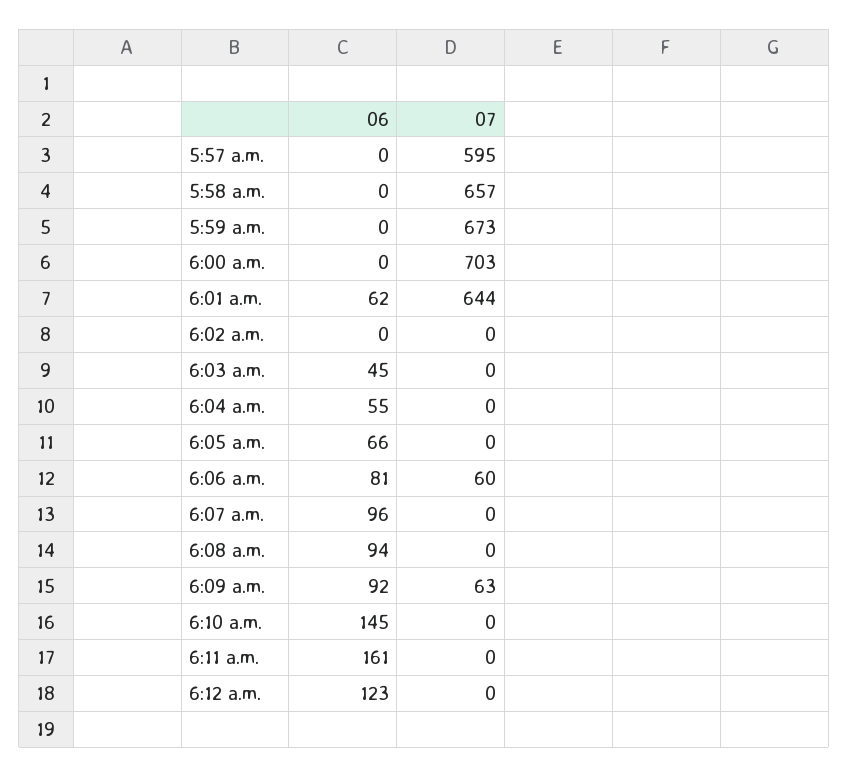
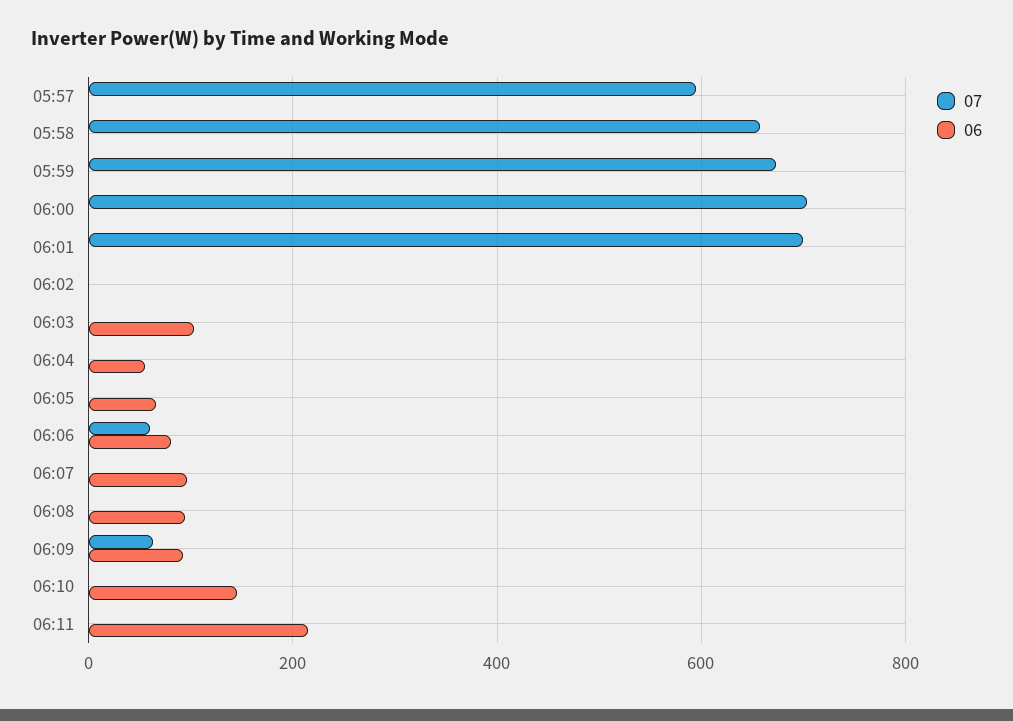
  {
    "06": {
      "5:57 a.m.": 0,
      "5:58 a.m.": 0,
      "5:59 a.m.": 0,
      "6:00 a.m.": 0,
-     "6:01 a.m.": 62,
+     "6:01 a.m.": 0,
      "6:02 a.m.": 0,
-     "6:03 a.m.": 45,
+     "6:03 a.m.": 100,
      "6:04 a.m.": 55,
      "6:05 a.m.": 66,
      "6:06 a.m.": 81,
      "6:07 a.m.": 96,
      "6:08 a.m.": 94,
      "6:09 a.m.": 92,
      "6:10 a.m.": 145,
-     "6:11 a.m.": 161,
+     "6:11 a.m.": 220
-     "6:12 a.m.": 123
    },
    "07": {
      "5:57 a.m.": 595,
      "5:58 a.m.": 657,
      "5:59 a.m.": 673,
      "6:00 a.m.": 703,
-     "6:01 a.m.": 644,
+     "6:01 a.m.": 700,
      "6:02 a.m.": 0,
      "6:03 a.m.": 0,
      "6:04 a.m.": 0,
      "6:05 a.m.": 0,
      "6:06 a.m.": 60,
      "6:07 a.m.": 0,
      "6:08 a.m.": 0,
      "6:09 a.m.": 63,
      "6:10 a.m.": 0,
-     "6:11 a.m.": 0,
+     "6:11 a.m.": 0
-     "6:12 a.m.": 0
    }
  }

